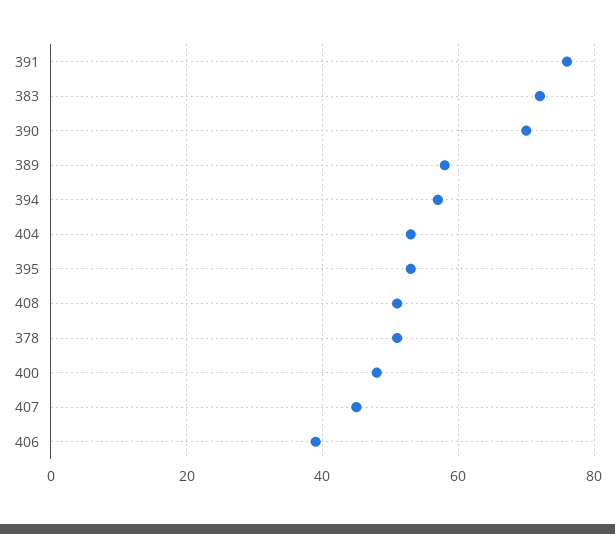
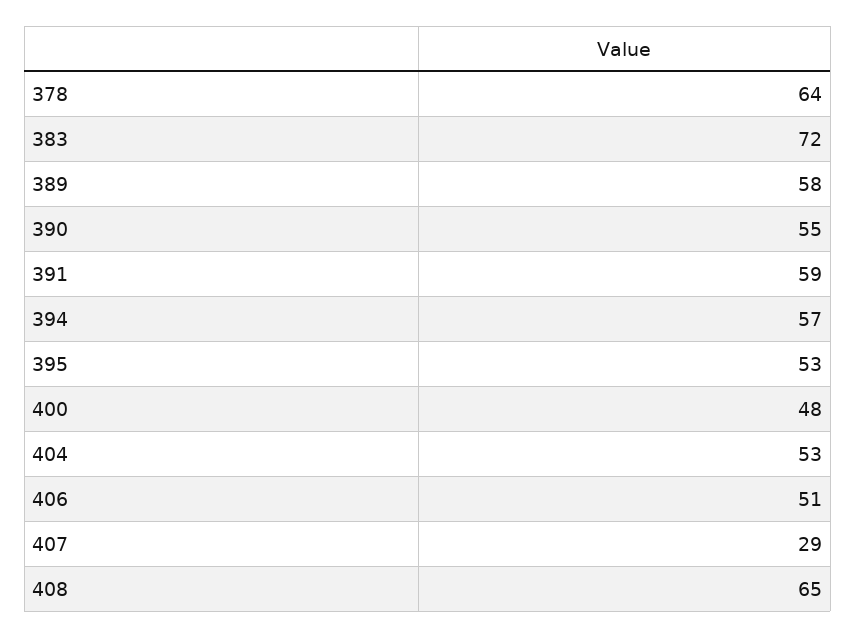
  {
-   "391": 75,
+   "391": 59,
    "383": 72,
-   "390": 70,
+   "390": 55,
    "389": 58,
    "394": 57,
    "404": 53,
    "395": 53,
-   "408": 50,
+   "408": 65,
-   "378": 50,
+   "378": 64,
    "400": 48,
-   "407": 45,
+   "407": 29,
-   "406": 40
+   "406": 51
  }

